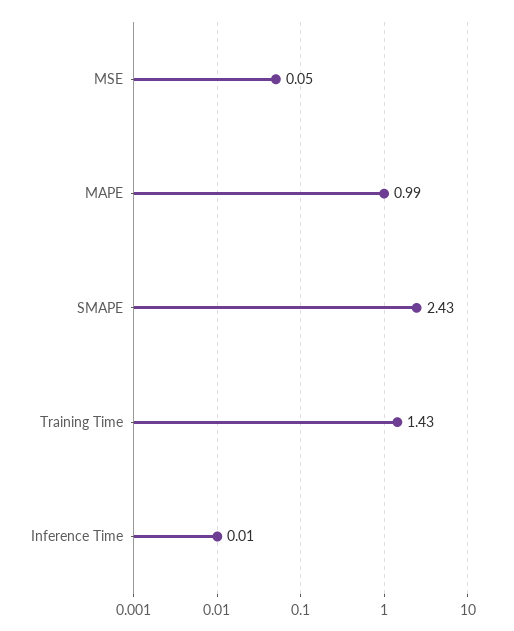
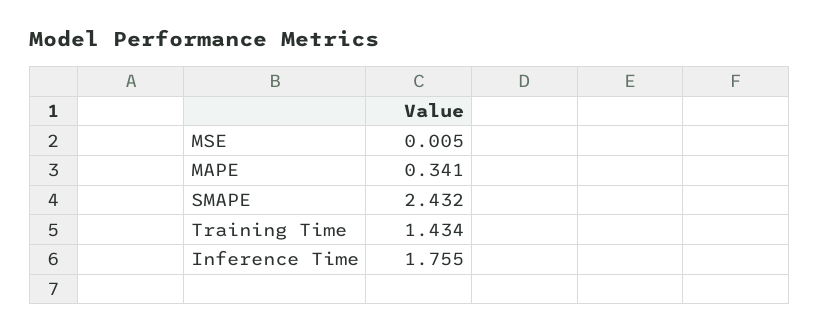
  {
-   "MSE": 0.05,
+   "MSE": 0.005,
-   "MAPE": 0.99,
+   "MAPE": 0.341,
    "SMAPE": 2.432,
    "Training Time": 1.434,
-   "Inference Time": 0.01
+   "Inference Time": 1.755
  }

